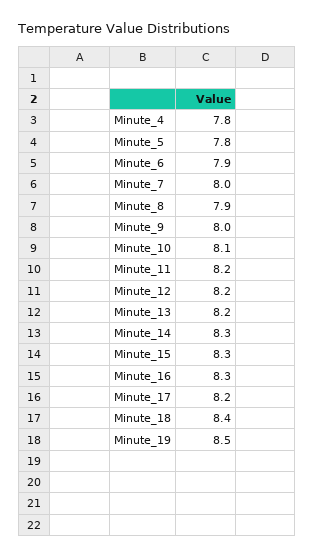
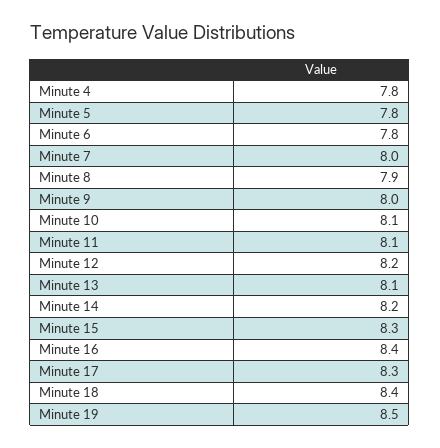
  {
    "Minute_4": 7.8,
    "Minute_5": 7.8,
-   "Minute_6": 7.9,
+   "Minute_6": 7.8,
    "Minute_7": 8,
    "Minute_8": 7.9,
    "Minute_9": 8,
    "Minute_10": 8.1,
-   "Minute_11": 8.2,
+   "Minute_11": 8.1,
    "Minute_12": 8.2,
-   "Minute_13": 8.2,
+   "Minute_13": 8.1,
-   "Minute_14": 8.3,
+   "Minute_14": 8.2,
    "Minute_15": 8.3,
-   "Minute_16": 8.3,
+   "Minute_16": 8.4,
-   "Minute_17": 8.2,
+   "Minute_17": 8.3,
    "Minute_18": 8.4,
    "Minute_19": 8.5
  }

